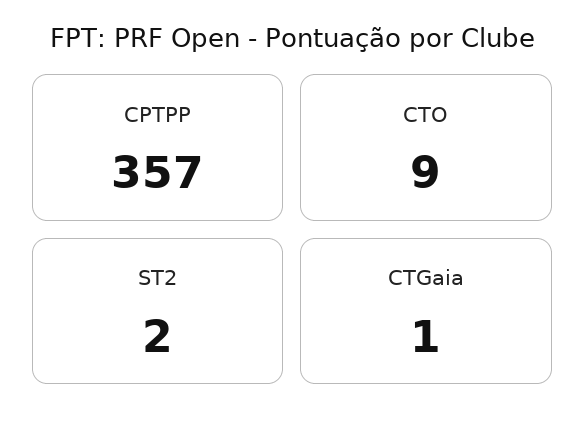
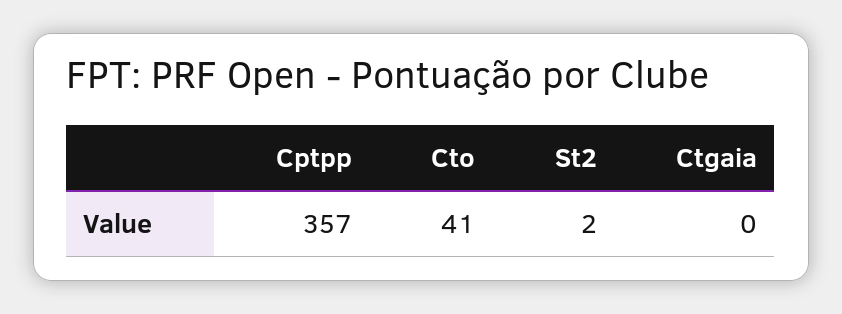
  {
    "CPTPP": 357,
-   "CTO": 9,
+   "CTO": 41,
    "ST2": 2,
-   "CTGaia": 1
+   "CTGaia": 0
  }

